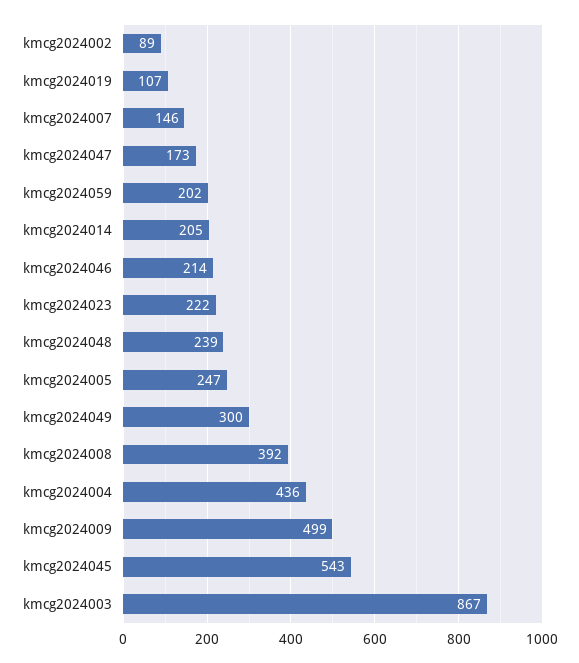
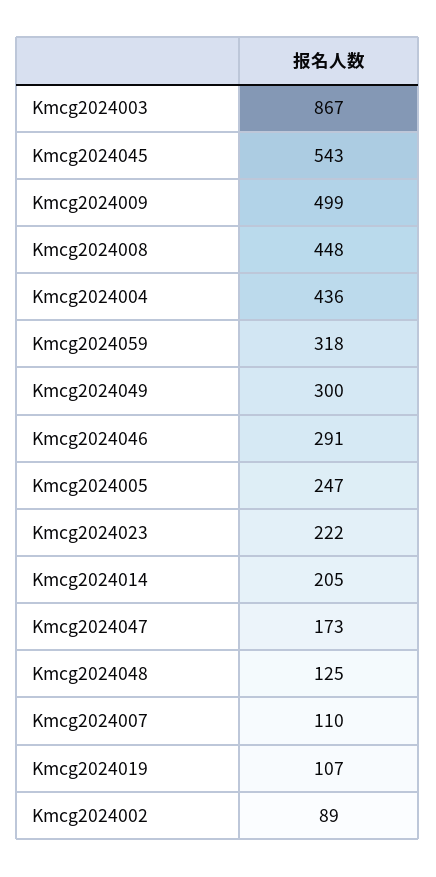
  {
    "kmcg2024002": 89,
    "kmcg2024019": 107,
-   "kmcg2024007": 146,
+   "kmcg2024007": 110,
    "kmcg2024047": 173,
-   "kmcg2024059": 202,
+   "kmcg2024059": 318,
    "kmcg2024014": 205,
-   "kmcg2024046": 214,
+   "kmcg2024046": 291,
    "kmcg2024023": 222,
-   "kmcg2024048": 239,
+   "kmcg2024048": 125,
    "kmcg2024005": 247,
    "kmcg2024049": 300,
-   "kmcg2024008": 392,
+   "kmcg2024008": 448,
    "kmcg2024004": 436,
    "kmcg2024009": 499,
    "kmcg2024045": 543,
    "kmcg2024003": 867
  }

